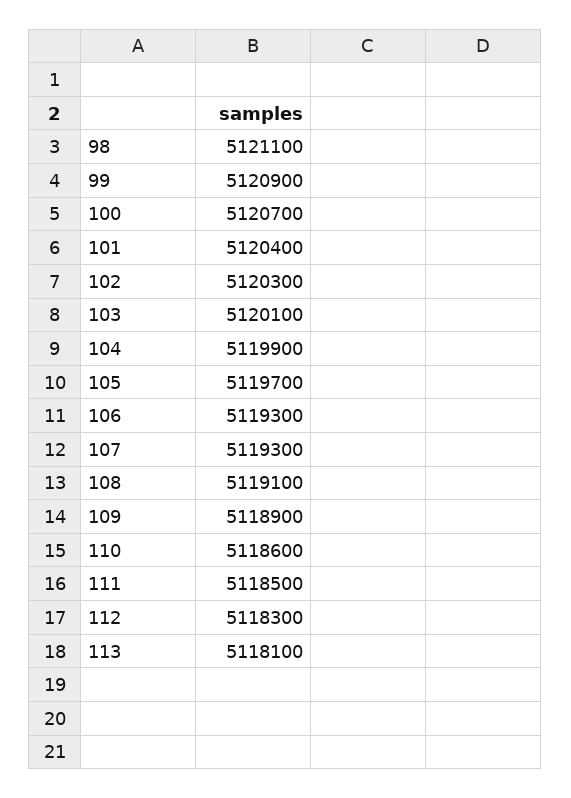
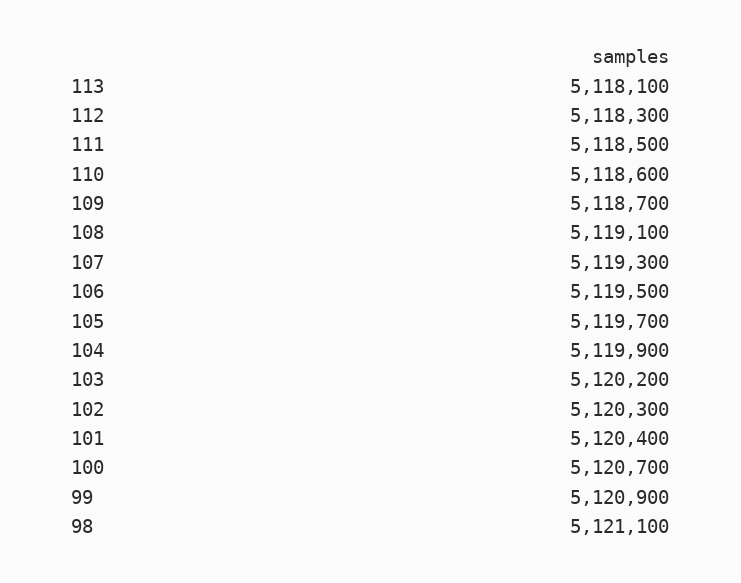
  {
    "98": 5121100,
    "99": 5120900,
    "100": 5120700,
    "101": 5120400,
    "102": 5120300,
-   "103": 5120100,
+   "103": 5120200,
    "104": 5119900,
    "105": 5119700,
-   "106": 5119300,
+   "106": 5119500,
    "107": 5119300,
    "108": 5119100,
-   "109": 5118900,
+   "109": 5118700,
    "110": 5118600,
    "111": 5118500,
    "112": 5118300,
    "113": 5118100
  }

